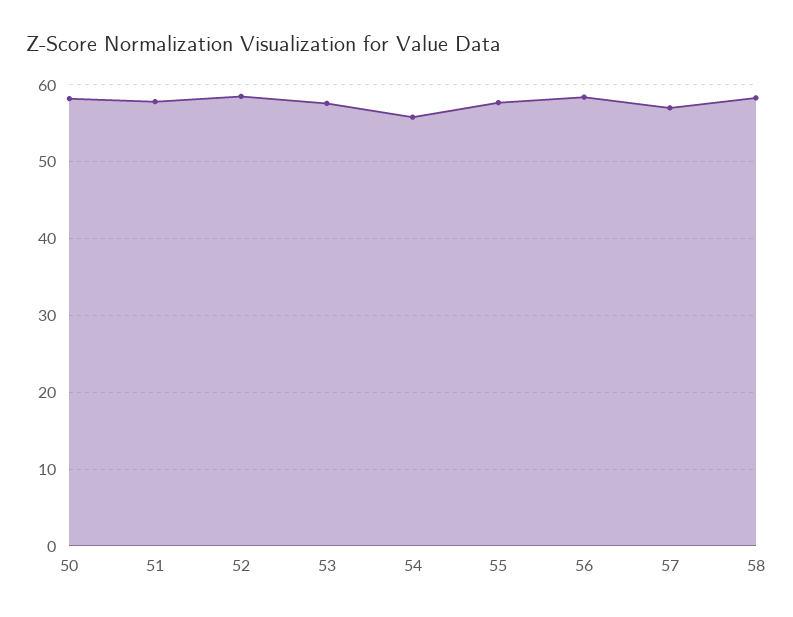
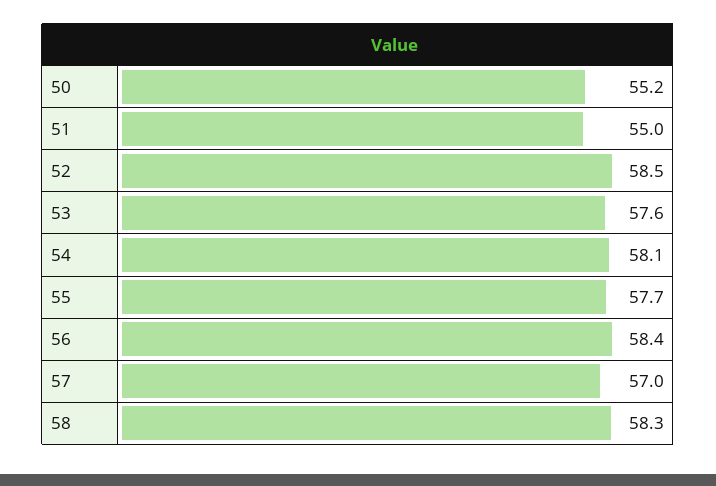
  {
-   "50": 58,
+   "50": 55.2,
-   "51": 58,
+   "51": 55,
    "52": 58.5,
    "53": 57.6,
-   "54": 56,
+   "54": 58.1,
    "55": 57.7,
    "56": 58.4,
    "57": 57,
    "58": 58.3
  }

